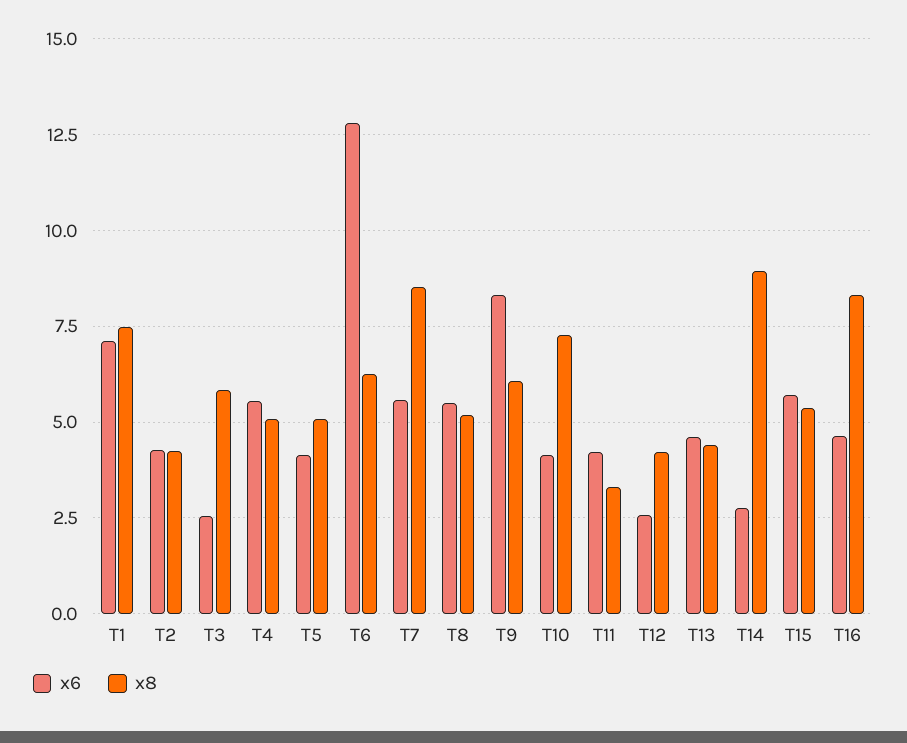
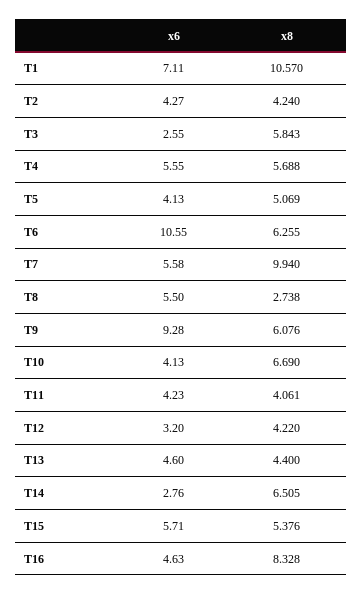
  {
    "x6": {
      "T1": 7.11,
      "T2": 4.27,
      "T3": 2.55,
      "T4": 5.55,
      "T5": 4.13,
-     "T6": 12.75,
+     "T6": 10.55,
      "T7": 5.58,
      "T8": 5.5,
-     "T9": 8.25,
+     "T9": 9.28,
      "T10": 4.13,
      "T11": 4.23,
-     "T12": 2.5,
+     "T12": 3.2,
      "T13": 4.6,
      "T14": 2.76,
      "T15": 5.71,
      "T16": 4.63
    },
    "x8": {
-     "T1": 7.5,
+     "T1": 10.57,
      "T2": 4.24,
      "T3": 5.843,
-     "T4": 5,
+     "T4": 5.688,
      "T5": 5.069,
      "T6": 6.255,
-     "T7": 8.5,
+     "T7": 9.94,
-     "T8": 5.25,
+     "T8": 2.738,
      "T9": 6.076,
-     "T10": 7.25,
+     "T10": 6.69,
-     "T11": 3.25,
+     "T11": 4.061,
      "T12": 4.22,
      "T13": 4.4,
-     "T14": 9,
+     "T14": 6.505,
      "T15": 5.376,
      "T16": 8.328
    }
  }

